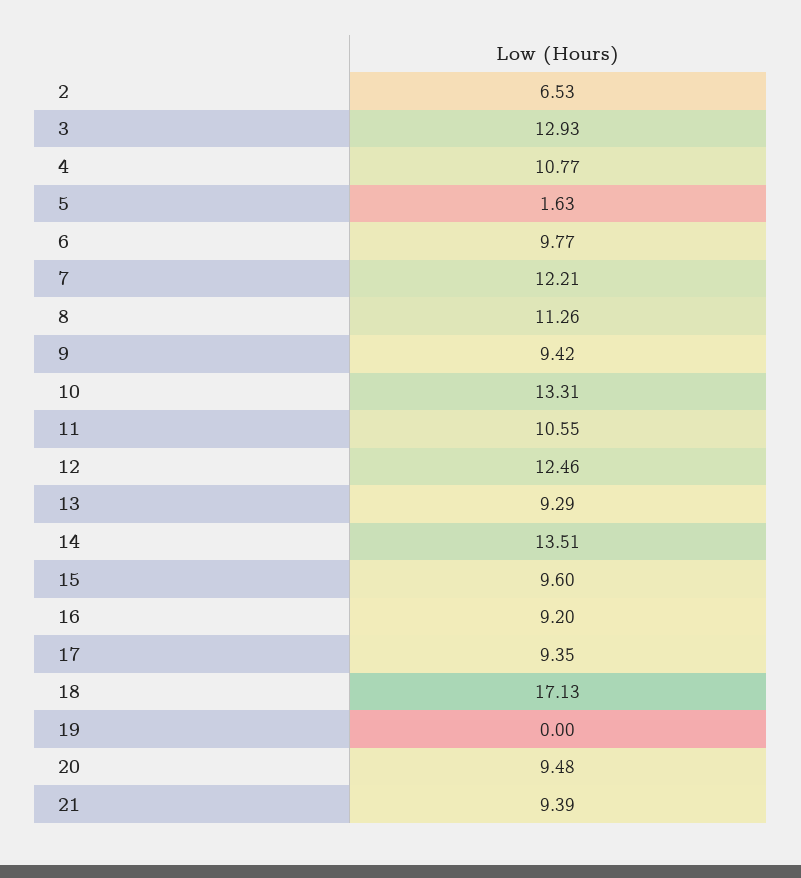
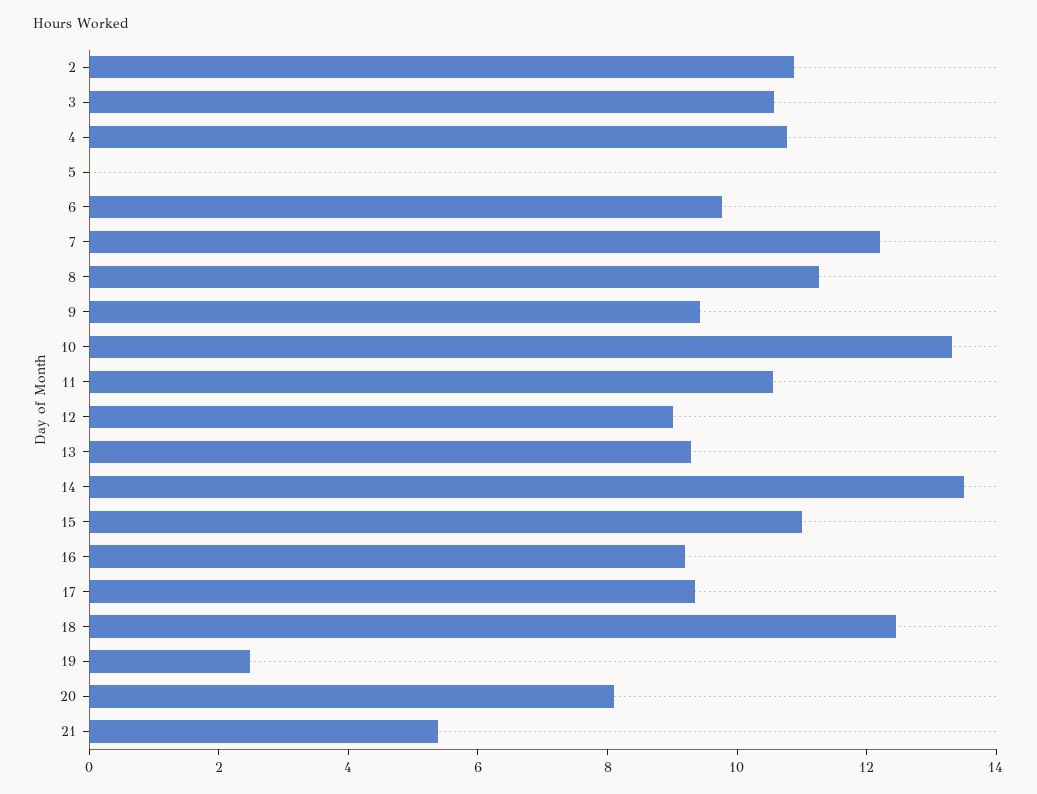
  {
-   "2": 6.53,
+   "2": 11,
-   "3": 12.93,
+   "3": 10.5,
    "4": 10.77,
-   "5": 1.63,
+   "5": 0,
    "6": 9.77,
    "7": 12.21,
    "8": 11.26,
    "9": 9.42,
    "10": 13.31,
    "11": 10.55,
-   "12": 12.46,
+   "12": 9,
    "13": 9.29,
    "14": 13.51,
-   "15": 9.6,
+   "15": 11,
    "16": 9.2,
    "17": 9.35,
-   "18": 17.13,
+   "18": 12.5,
-   "19": 0,
+   "19": 2.5,
-   "20": 9.48,
+   "20": 8,
-   "21": 9.39
+   "21": 5.5
  }

